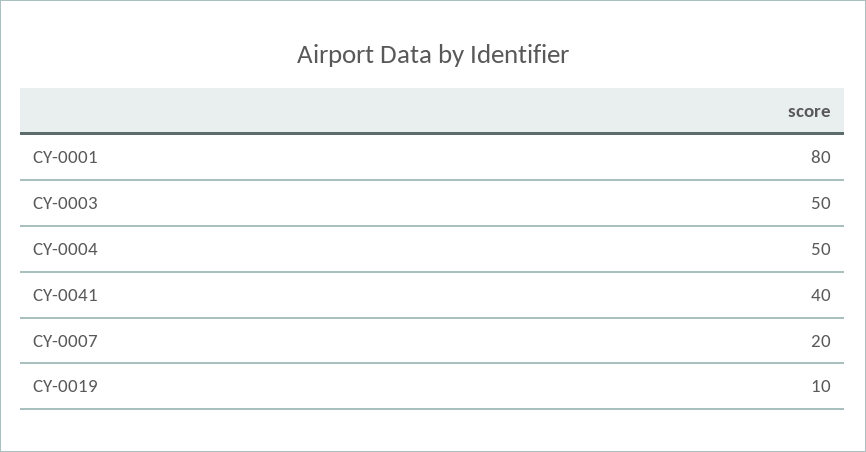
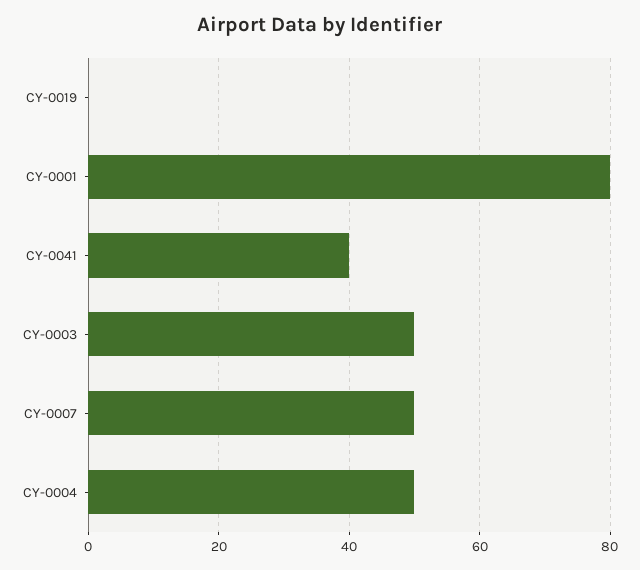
  {
    "CY-0001": 80,
    "CY-0003": 50,
    "CY-0004": 50,
    "CY-0041": 40,
-   "CY-0007": 20,
+   "CY-0007": 50,
-   "CY-0019": 10
+   "CY-0019": 0
  }

